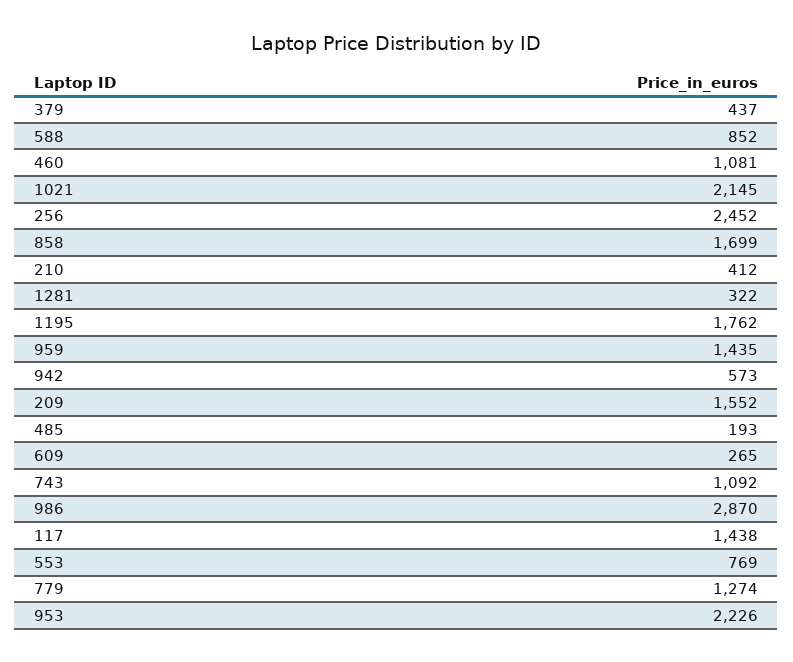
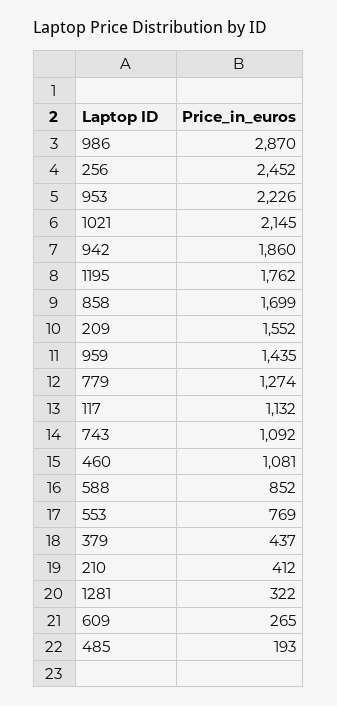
  {
    "379": 437,
    "588": 852,
    "460": 1081,
    "1021": 2145,
    "256": 2452,
    "858": 1699,
    "210": 412,
    "1281": 322,
    "1195": 1762,
    "959": 1435,
-   "942": 573,
+   "942": 1860,
    "209": 1552,
    "485": 193,
    "609": 265,
    "743": 1092,
    "986": 2870,
-   "117": 1438,
+   "117": 1132,
    "553": 769,
    "779": 1274,
    "953": 2226
  }

